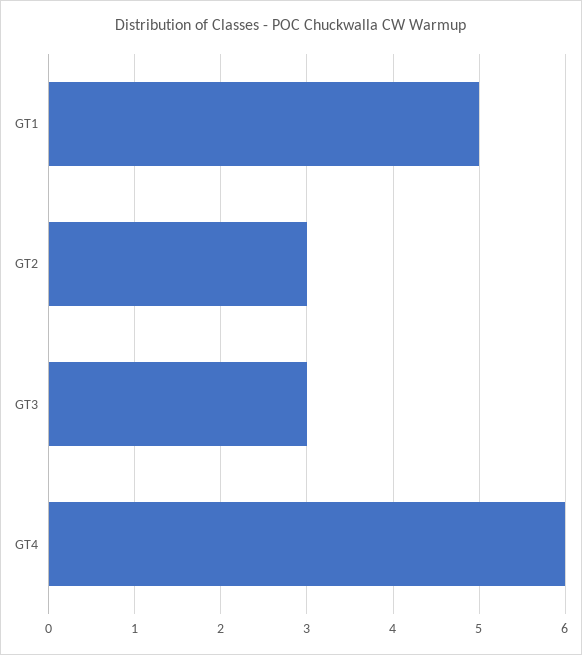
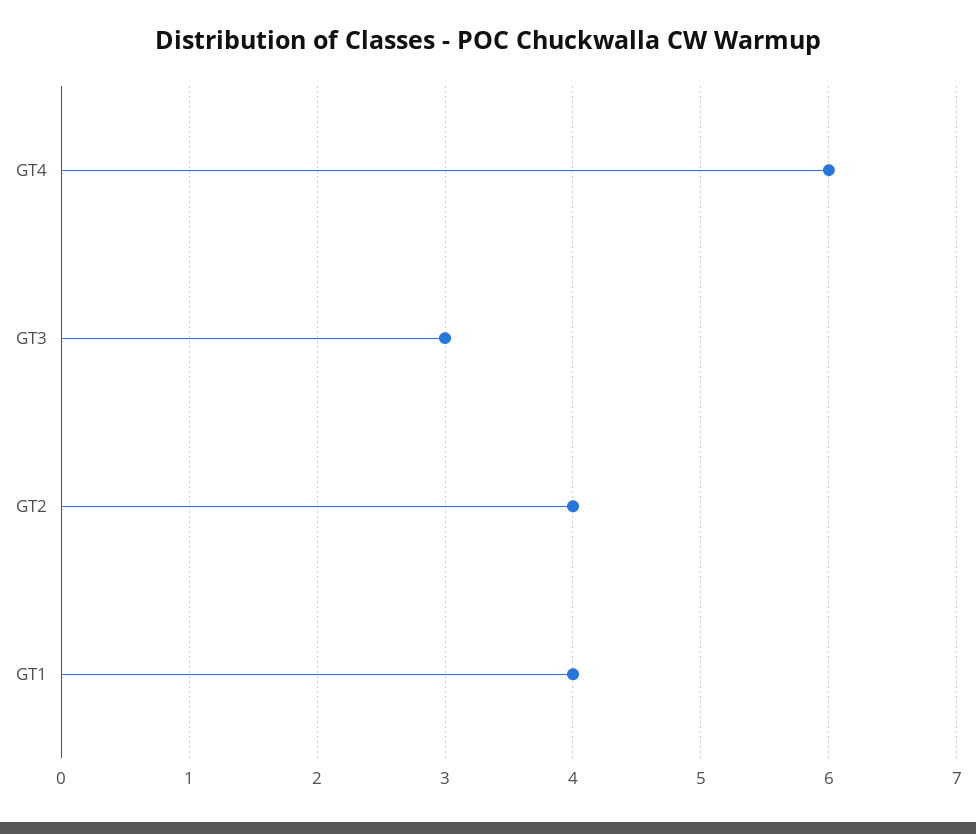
  {
-   "GT1": 5,
+   "GT1": 4,
-   "GT2": 3,
+   "GT2": 4,
    "GT3": 3,
    "GT4": 6
  }

